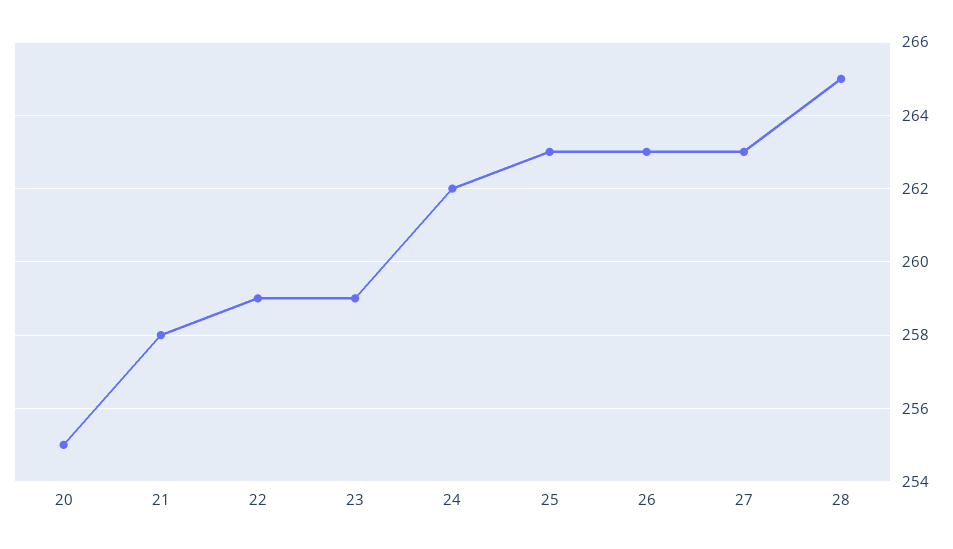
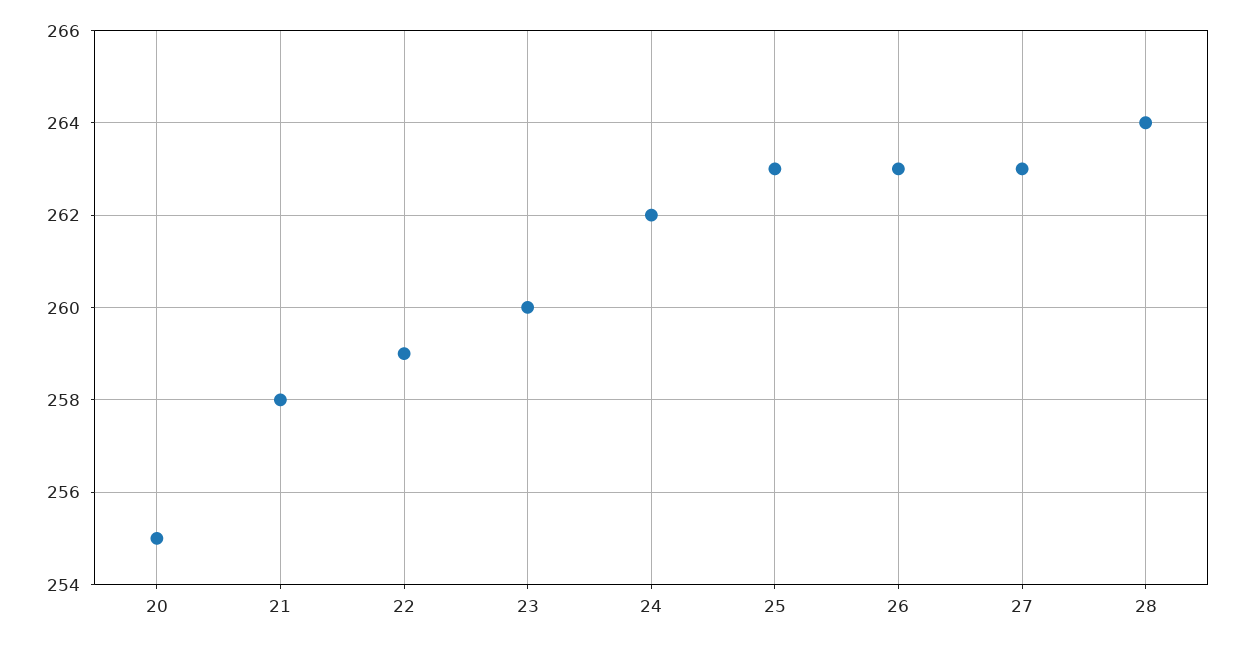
  {
    "20": 255,
    "21": 258,
    "22": 259,
-   "23": 259,
+   "23": 260,
    "24": 262,
    "25": 263,
    "26": 263,
    "27": 263,
-   "28": 265
+   "28": 264
  }

